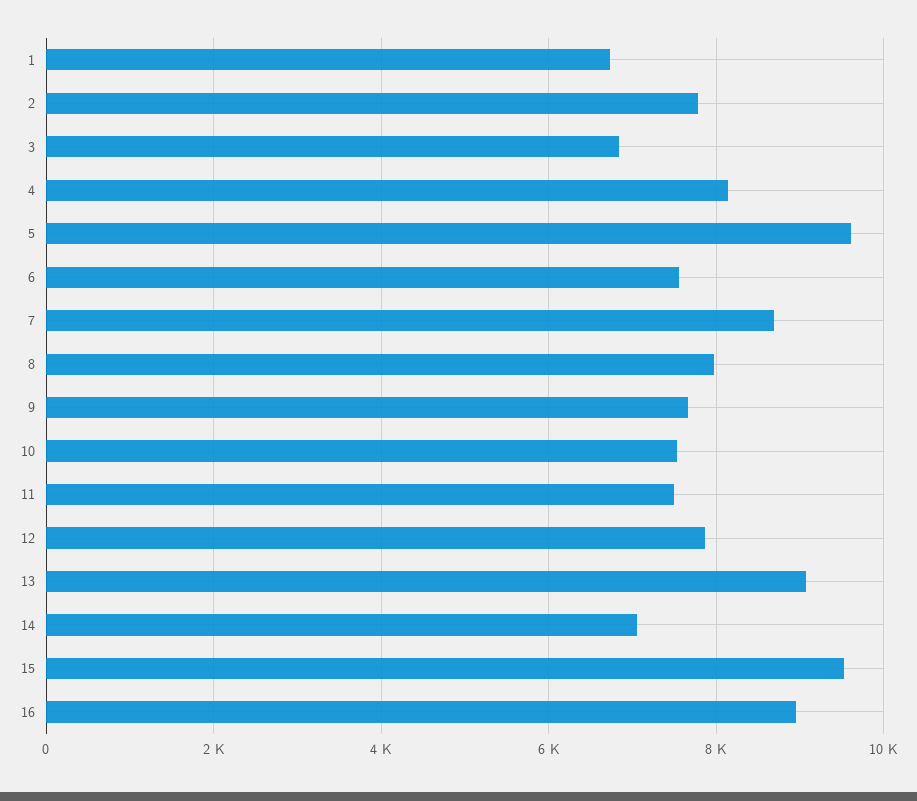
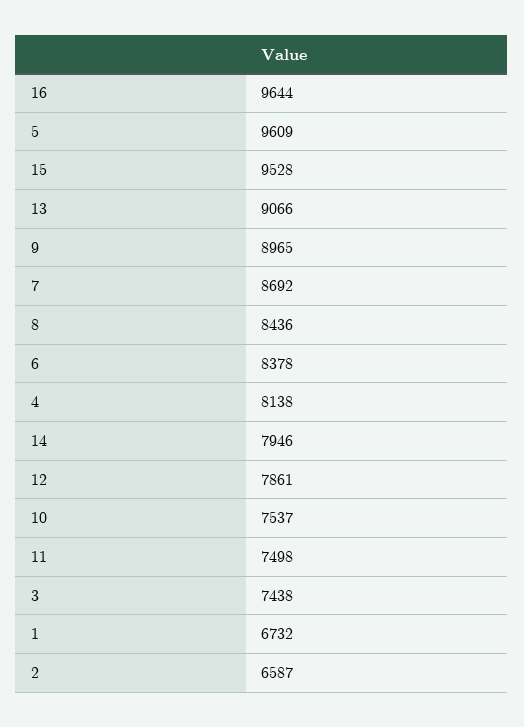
  {
    "1": 6732,
-   "2": 7800,
+   "2": 6587,
-   "3": 6800,
+   "3": 7438,
    "4": 8138,
    "5": 9609,
-   "6": 7600,
+   "6": 8378,
    "7": 8692,
-   "8": 8000,
+   "8": 8436,
-   "9": 7600,
+   "9": 8965,
    "10": 7537,
    "11": 7498,
    "12": 7861,
    "13": 9066,
-   "14": 7000,
+   "14": 7946,
    "15": 9528,
-   "16": 9000
+   "16": 9644
  }

